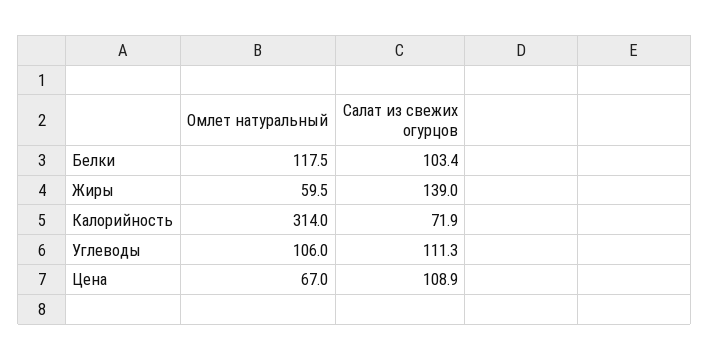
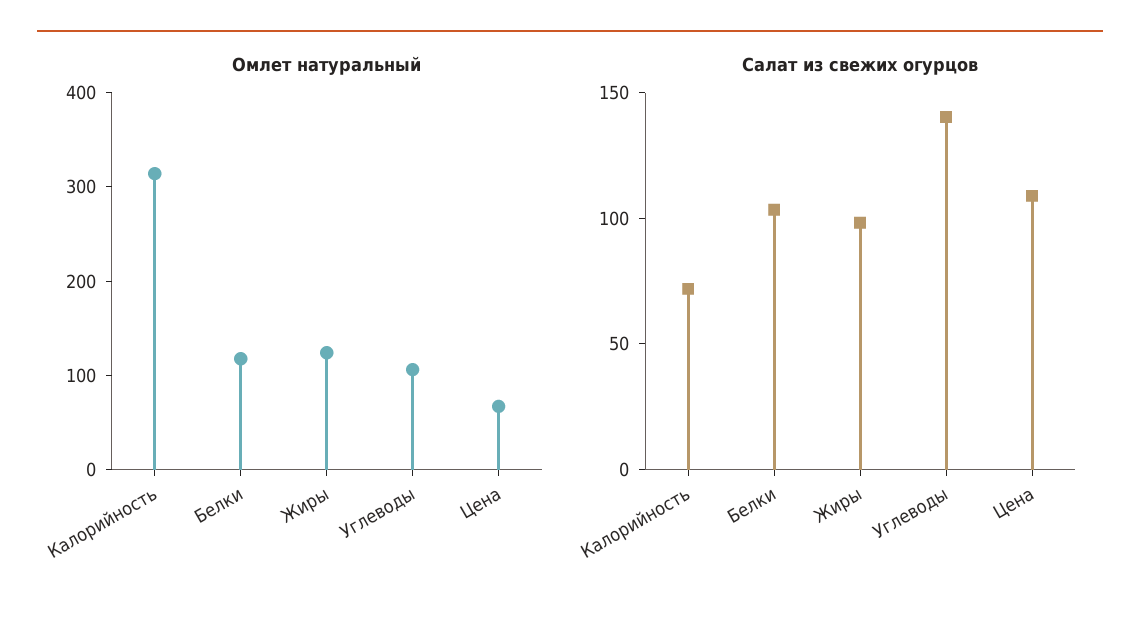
  {
    "Омлет натуральный": {
      "Белки": 117.5,
-     "Жиры": 59.5,
+     "Жиры": 120,
      "Калорийность": 314,
      "Углеводы": 106,
      "Цена": 67
    },
    "Салат из свежих огурцов": {
      "Белки": 103.4,
-     "Жиры": 139,
+     "Жиры": 100,
      "Калорийность": 71.9,
-     "Углеводы": 111.3,
+     "Углеводы": 140,
      "Цена": 108.9
    }
  }

